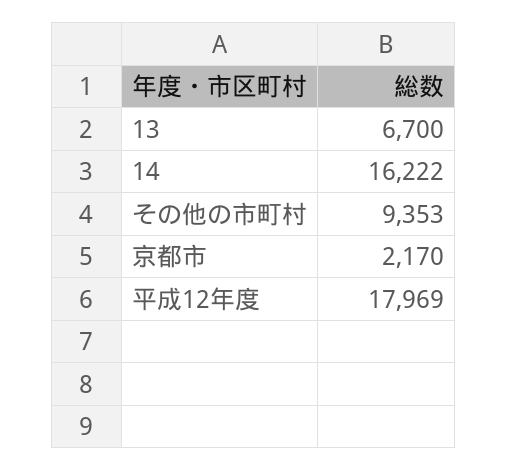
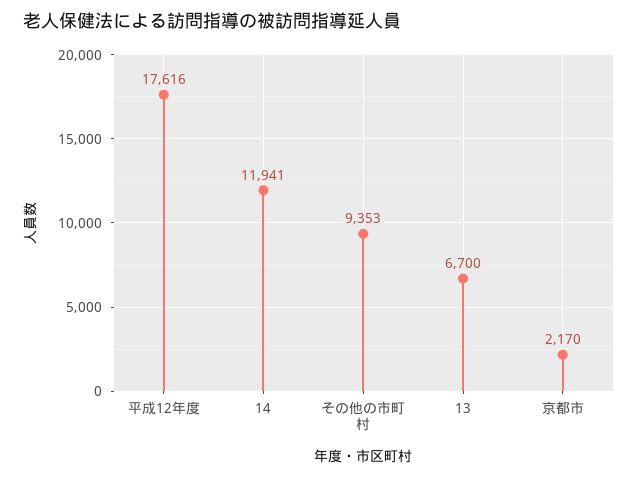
  {
    "13": 6700,
-   "14": 16222,
+   "14": 11941,
    "その他の市町村": 9353,
    "京都市": 2170,
-   "平成12年度": 17969
+   "平成12年度": 17616
  }

